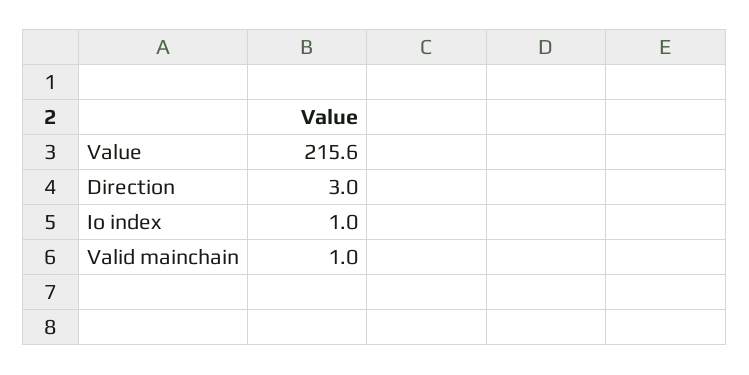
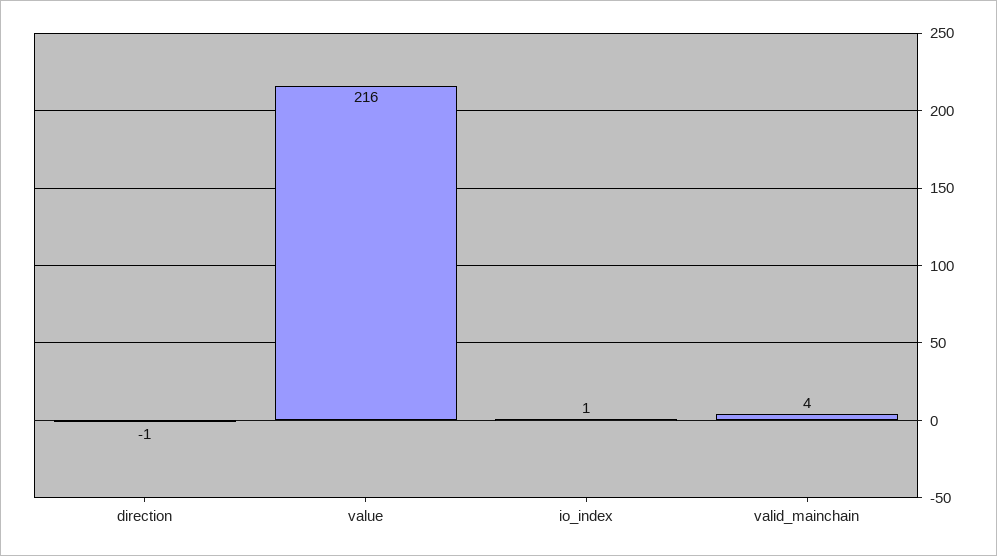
  {
    "Value": 215.6,
-   "Direction": 3,
+   "Direction": -1,
    "Io index": 1,
-   "Valid mainchain": 1
+   "Valid mainchain": 4
  }

